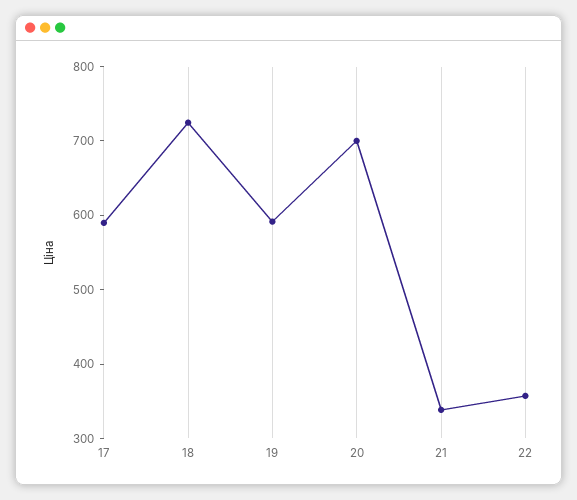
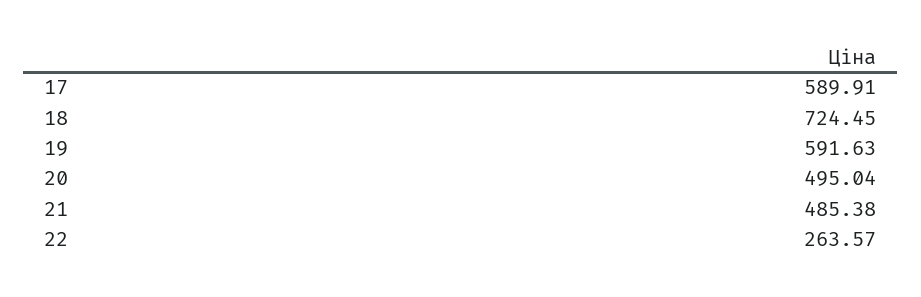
  {
    "17": 589.91,
    "18": 724.45,
    "19": 591.63,
-   "20": 700,
+   "20": 495.04,
-   "21": 340,
+   "21": 485.38,
-   "22": 360
+   "22": 263.57
  }

